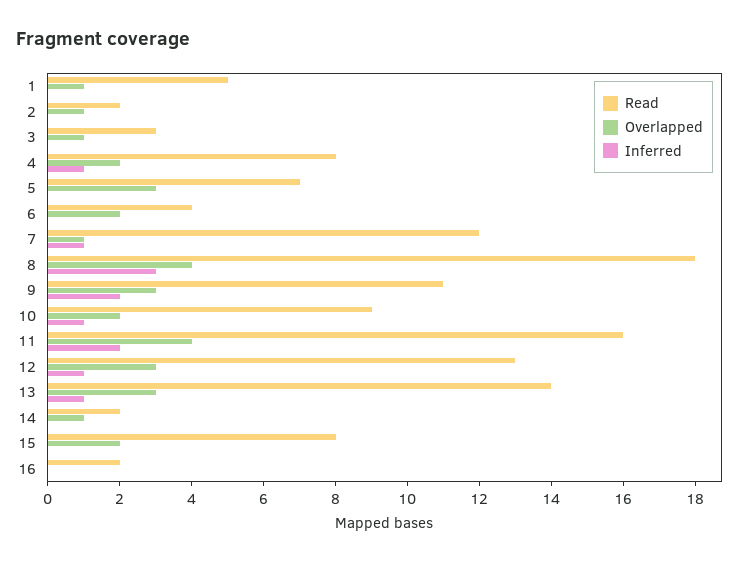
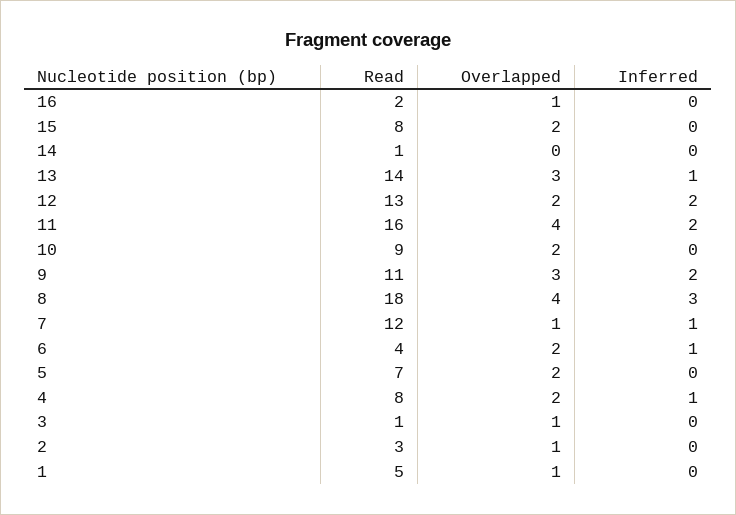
  {
    "Read": {
      "1": 5,
-     "2": 2,
+     "2": 3,
-     "3": 3,
+     "3": 1,
      "4": 8,
      "5": 7,
      "6": 4,
      "7": 12,
      "8": 18,
      "9": 11,
      "10": 9,
      "11": 16,
      "12": 13,
      "13": 14,
-     "14": 2,
+     "14": 1,
      "15": 8,
      "16": 2
    },
    "Overlapped": {
      "1": 1,
      "2": 1,
      "3": 1,
      "4": 2,
-     "5": 3,
+     "5": 2,
      "6": 2,
      "7": 1,
      "8": 4,
      "9": 3,
      "10": 2,
      "11": 4,
-     "12": 3,
+     "12": 2,
      "13": 3,
-     "14": 1,
+     "14": 0,
      "15": 2,
-     "16": 0
+     "16": 1
    },
    "Inferred": {
      "1": 0,
      "2": 0,
      "3": 0,
      "4": 1,
      "5": 0,
-     "6": 0,
+     "6": 1,
      "7": 1,
      "8": 3,
      "9": 2,
-     "10": 1,
+     "10": 0,
      "11": 2,
-     "12": 1,
+     "12": 2,
      "13": 1,
      "14": 0,
      "15": 0,
      "16": 0
    }
  }

